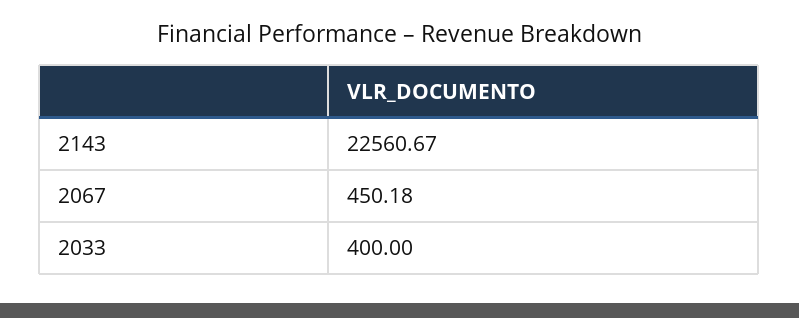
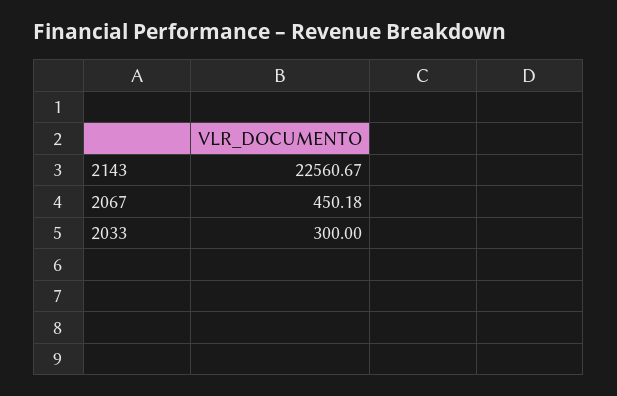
  {
    "2143": 22560.67,
    "2067": 450.18,
-   "2033": 400
+   "2033": 300
  }

